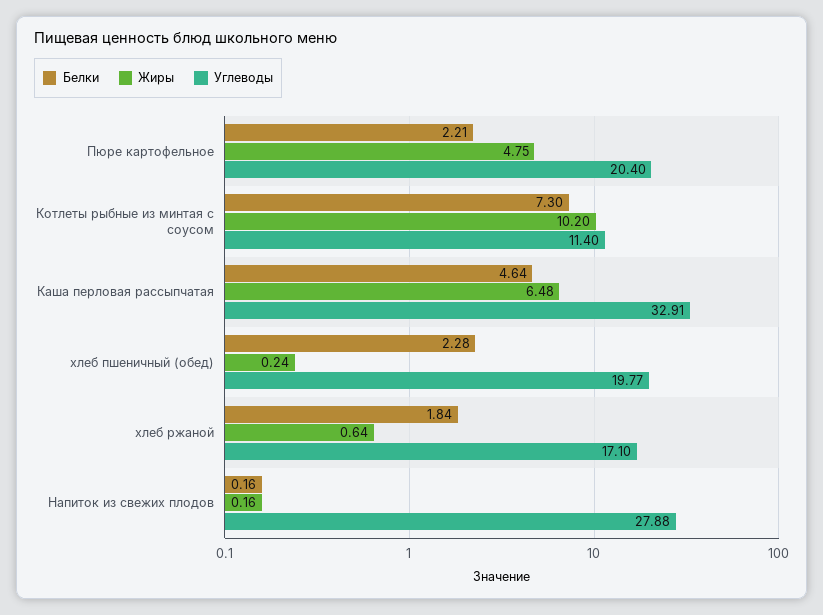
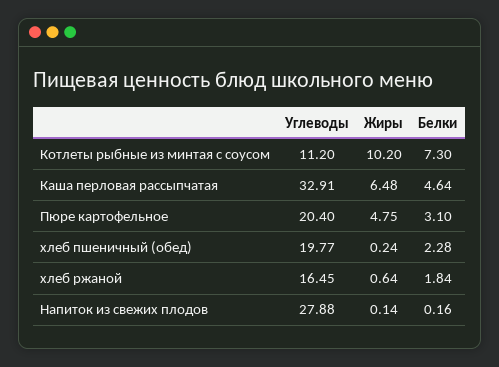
  {
    "Белки": {
-     "Пюре картофельное": 2.21,
+     "Пюре картофельное": 3.1,
      "Котлеты рыбные из минтая с соусом": 7.3,
      "Каша перловая рассыпчатая": 4.64,
      "хлеб пшеничный (обед)": 2.28,
      "хлеб ржаной": 1.84,
      "Напиток из свежих плодов": 0.16
    },
    "Жиры": {
      "Пюре картофельное": 4.75,
      "Котлеты рыбные из минтая с соусом": 10.2,
      "Каша перловая рассыпчатая": 6.48,
      "хлеб пшеничный (обед)": 0.24,
      "хлеб ржаной": 0.64,
-     "Напиток из свежих плодов": 0.16
+     "Напиток из свежих плодов": 0.14
    },
    "Углеводы": {
      "Пюре картофельное": 20.4,
-     "Котлеты рыбные из минтая с соусом": 11.4,
+     "Котлеты рыбные из минтая с соусом": 11.2,
      "Каша перловая рассыпчатая": 32.91,
      "хлеб пшеничный (обед)": 19.77,
-     "хлеб ржаной": 17.1,
+     "хлеб ржаной": 16.45,
      "Напиток из свежих плодов": 27.88
    }
  }

